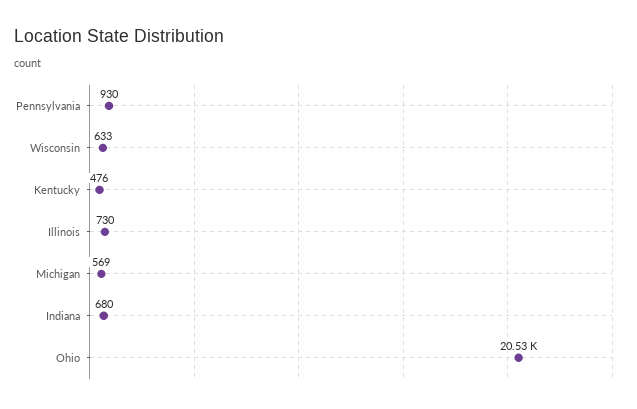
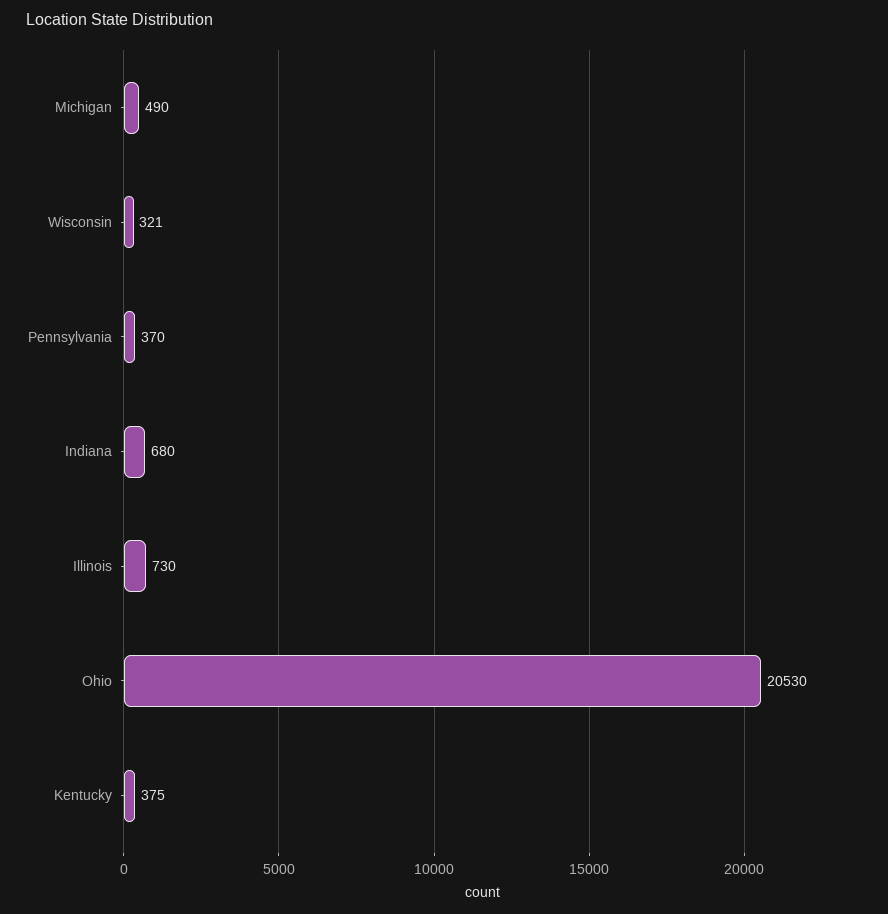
  {
-   "Pennsylvania": 930,
+   "Pennsylvania": 370,
-   "Wisconsin": 633,
+   "Wisconsin": 321,
-   "Kentucky": 476,
+   "Kentucky": 375,
    "Illinois": 730,
-   "Michigan": 569,
+   "Michigan": 490,
    "Indiana": 680,
    "Ohio": 20530
  }

